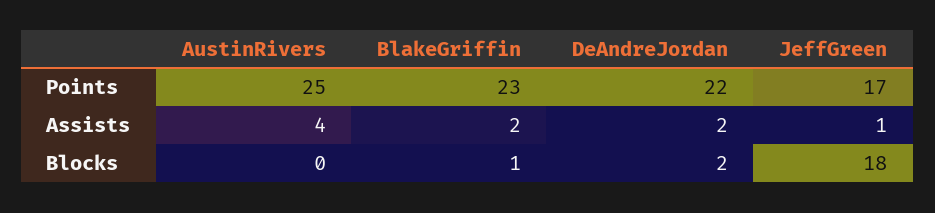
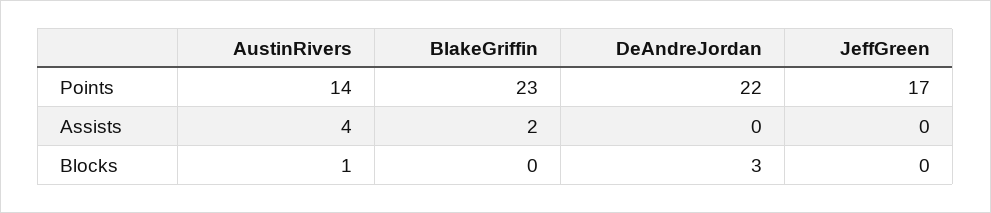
  {
    "AustinRivers": {
-     "Points": 25,
+     "Points": 14,
      "Assists": 4,
-     "Blocks": 0
+     "Blocks": 1
    },
    "BlakeGriffin": {
      "Points": 23,
      "Assists": 2,
-     "Blocks": 1
+     "Blocks": 0
    },
    "DeAndreJordan": {
      "Points": 22,
-     "Assists": 2,
+     "Assists": 0,
-     "Blocks": 2
+     "Blocks": 3
    },
    "JeffGreen": {
      "Points": 17,
-     "Assists": 1,
+     "Assists": 0,
-     "Blocks": 18
+     "Blocks": 0
    }
  }

